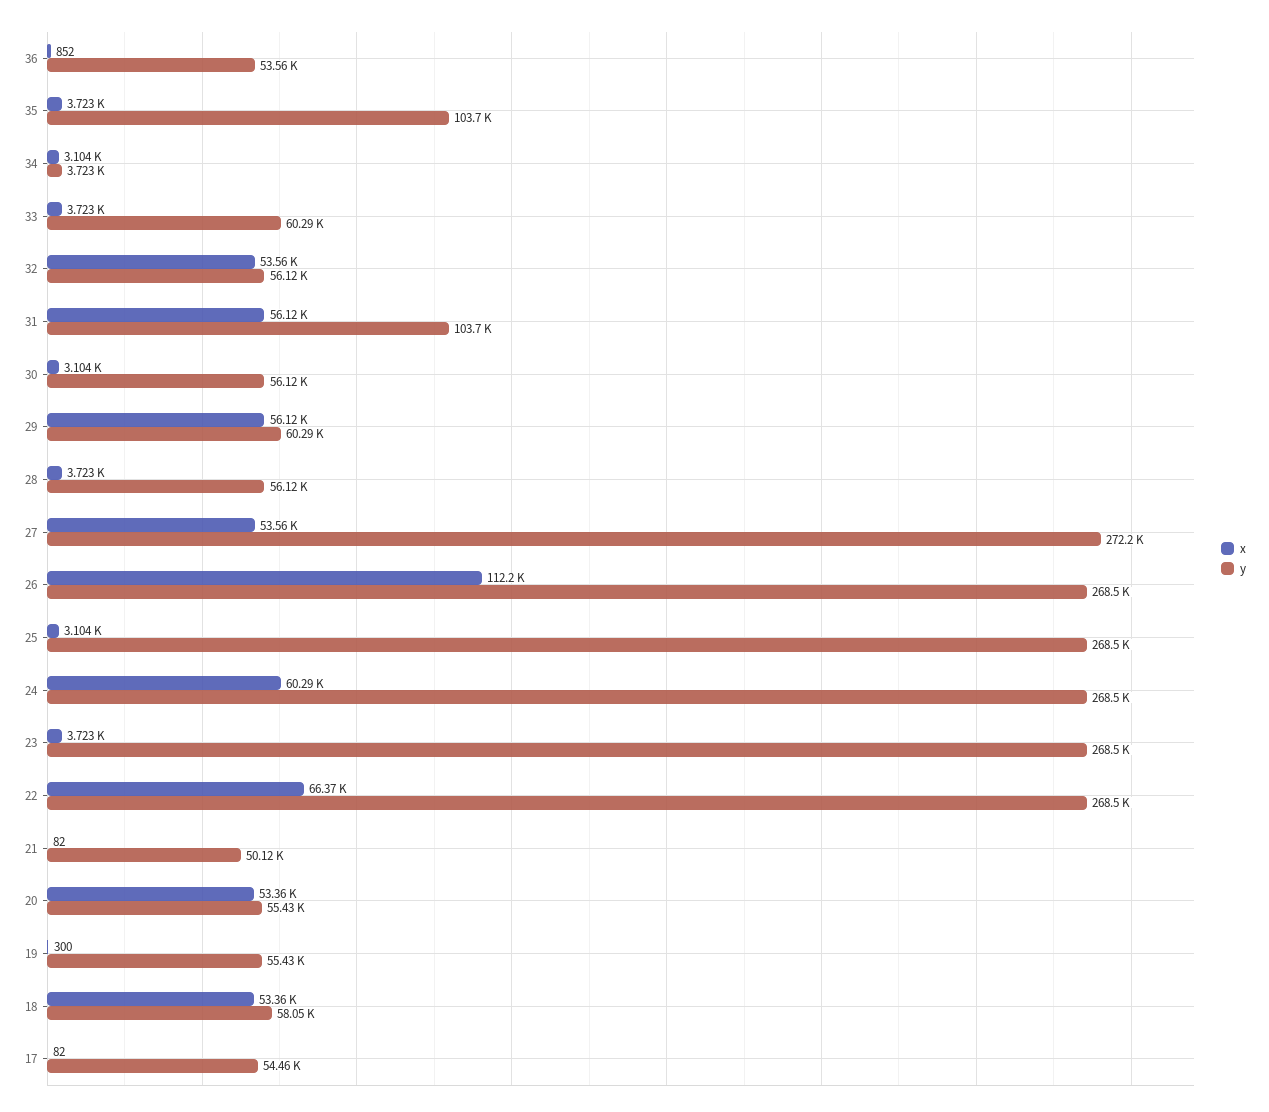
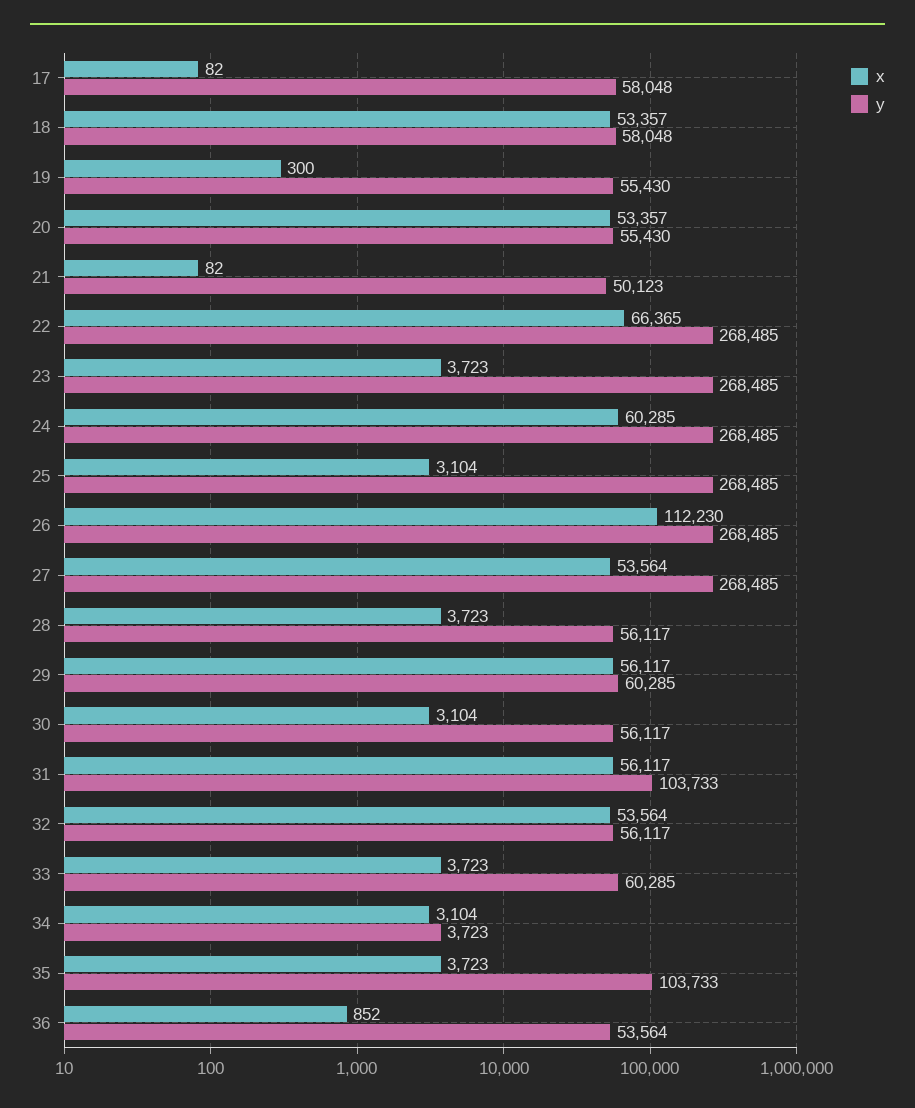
  {
    "x": {
      "36": 852,
      "35": 3723,
      "34": 3104,
      "33": 3723,
      "32": 53564,
      "31": 56117,
      "30": 3104,
      "29": 56117,
      "28": 3723,
      "27": 53564,
      "26": 112230,
      "25": 3104,
      "24": 60285,
      "23": 3723,
      "22": 66365,
      "21": 82,
      "20": 53357,
      "19": 300,
      "18": 53357,
      "17": 82
    },
    "y": {
      "36": 53564,
      "35": 103733,
      "34": 3723,
      "33": 60285,
      "32": 56117,
      "31": 103733,
      "30": 56117,
      "29": 60285,
      "28": 56117,
-     "27": 272200,
+     "27": 268485,
      "26": 268485,
      "25": 268485,
      "24": 268485,
      "23": 268485,
      "22": 268485,
      "21": 50123,
      "20": 55430,
      "19": 55430,
      "18": 58048,
-     "17": 54460
+     "17": 58048
    }
  }

